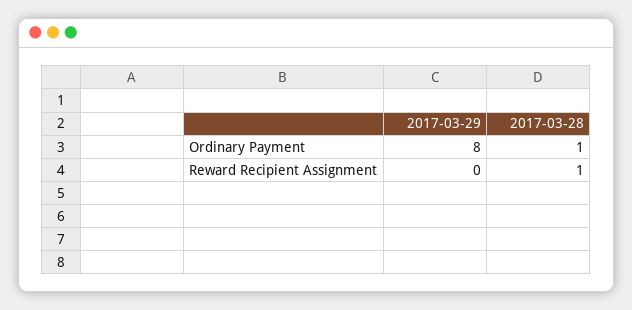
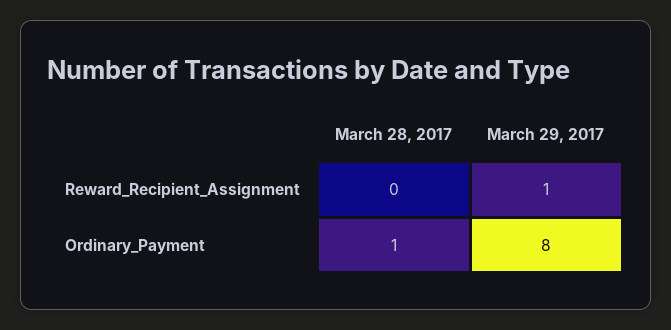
  {
    "2017-03-29": {
      "Ordinary Payment": 8,
-     "Reward Recipient Assignment": 0
+     "Reward Recipient Assignment": 1
    },
    "2017-03-28": {
      "Ordinary Payment": 1,
-     "Reward Recipient Assignment": 1
+     "Reward Recipient Assignment": 0
    }
  }

